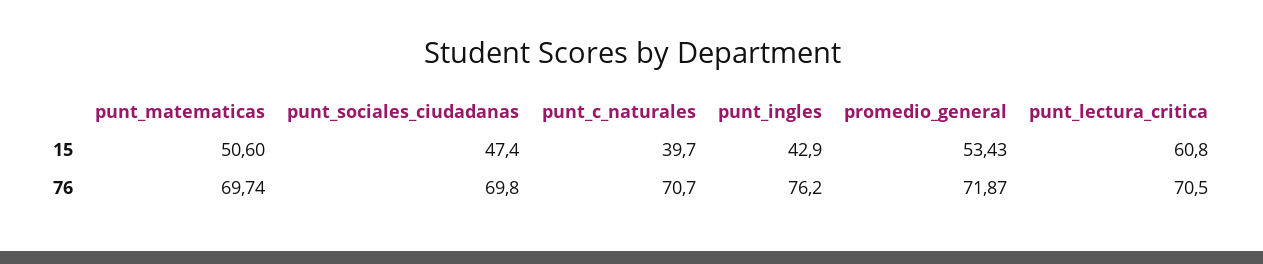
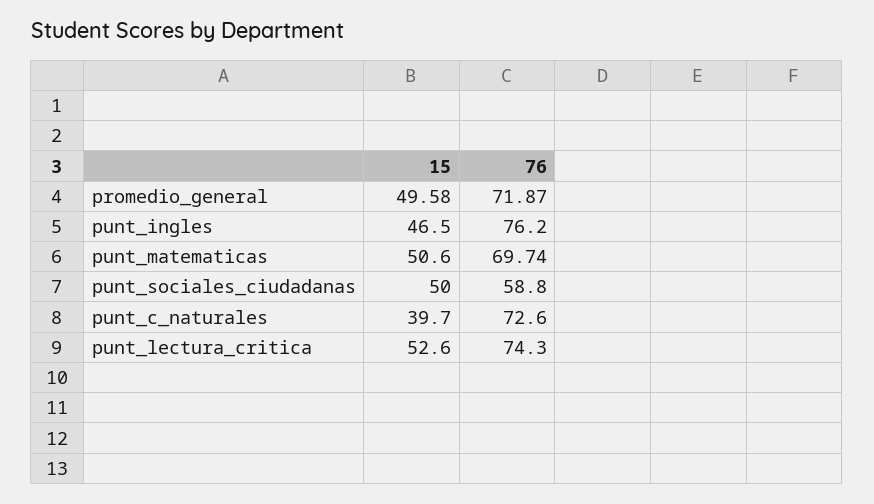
  {
    "punt_matematicas": {
      "15": 50.6,
      "76": 69.74
    },
    "punt_sociales_ciudadanas": {
-     "15": 47.4,
+     "15": 50,
-     "76": 69.8
+     "76": 58.8
    },
    "punt_c_naturales": {
      "15": 39.7,
-     "76": 70.7
+     "76": 72.6
    },
    "punt_ingles": {
-     "15": 42.9,
+     "15": 46.5,
      "76": 76.2
    },
    "promedio_general": {
-     "15": 53.43,
+     "15": 49.58,
      "76": 71.87
    },
    "punt_lectura_critica": {
-     "15": 60.8,
+     "15": 52.6,
-     "76": 70.5
+     "76": 74.3
    }
  }

